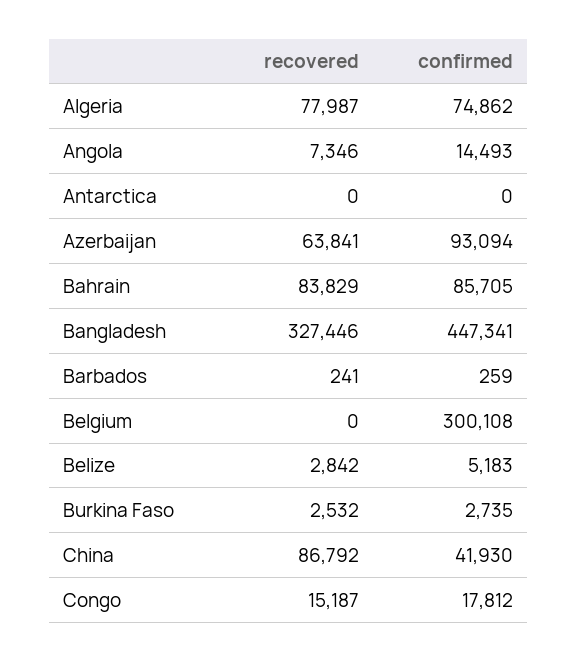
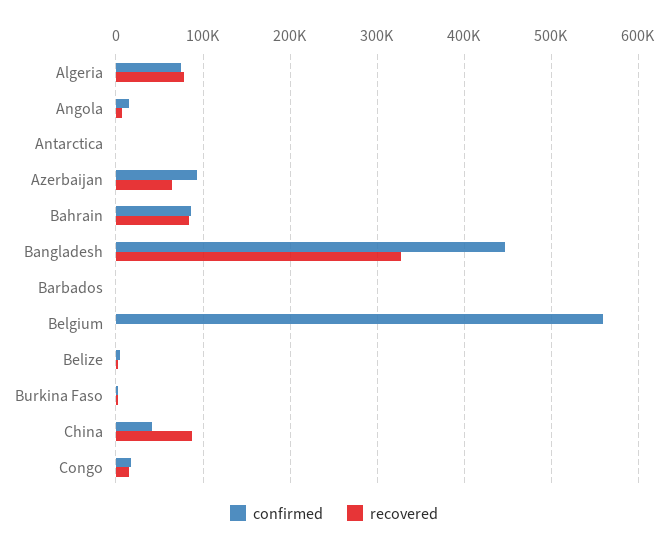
  {
    "recovered": {
      "Algeria": 77987,
      "Angola": 7346,
      "Antarctica": 0,
      "Azerbaijan": 63841,
      "Bahrain": 83829,
      "Bangladesh": 327446,
      "Barbados": 241,
      "Belgium": 0,
      "Belize": 2842,
      "Burkina Faso": 2532,
      "China": 86792,
      "Congo": 15187
    },
    "confirmed": {
      "Algeria": 74862,
      "Angola": 14493,
      "Antarctica": 0,
      "Azerbaijan": 93094,
      "Bahrain": 85705,
      "Bangladesh": 447341,
      "Barbados": 259,
-     "Belgium": 300108,
+     "Belgium": 560000,
      "Belize": 5183,
      "Burkina Faso": 2735,
      "China": 41930,
      "Congo": 17812
    }
  }

